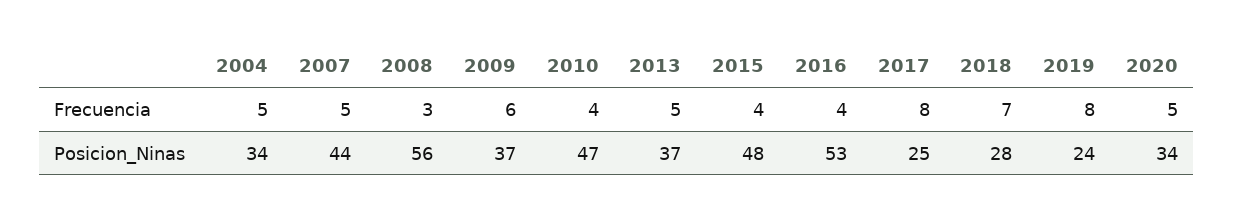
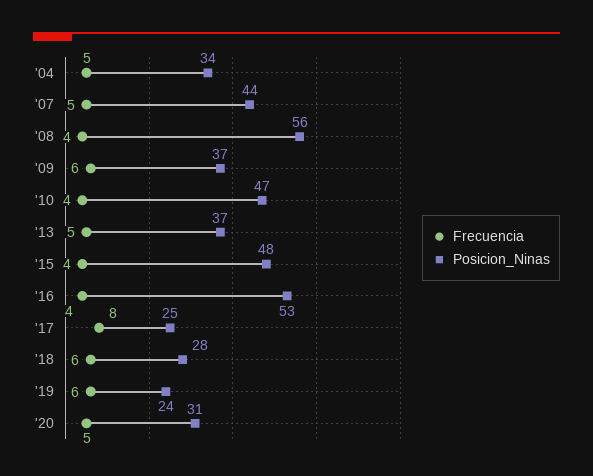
  {
    "Frecuencia": {
      "2004": 5,
      "2007": 5,
-     "2008": 3,
+     "2008": 4,
      "2009": 6,
      "2010": 4,
      "2013": 5,
      "2015": 4,
      "2016": 4,
      "2017": 8,
-     "2018": 7,
+     "2018": 6,
-     "2019": 8,
+     "2019": 6,
      "2020": 5
    },
    "Posicion_Ninas": {
      "2004": 34,
      "2007": 44,
      "2008": 56,
      "2009": 37,
      "2010": 47,
      "2013": 37,
      "2015": 48,
      "2016": 53,
      "2017": 25,
      "2018": 28,
      "2019": 24,
-     "2020": 34
+     "2020": 31
    }
  }

